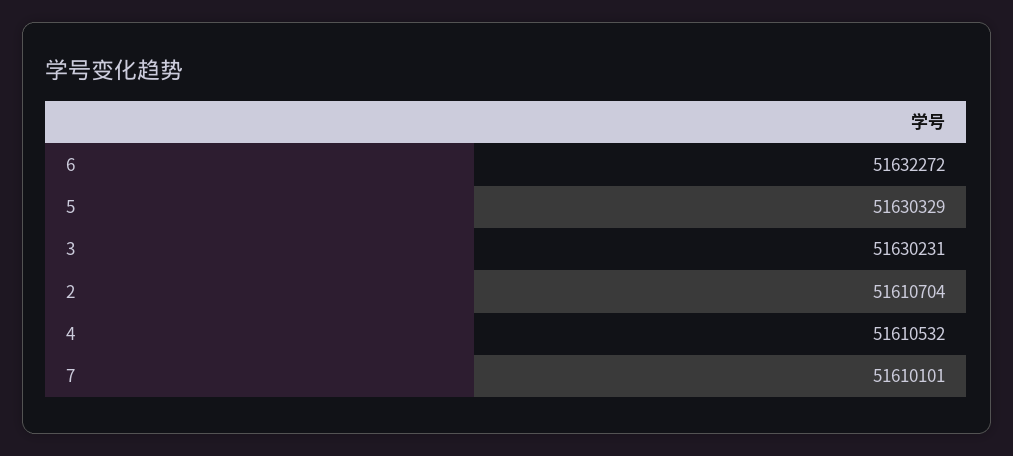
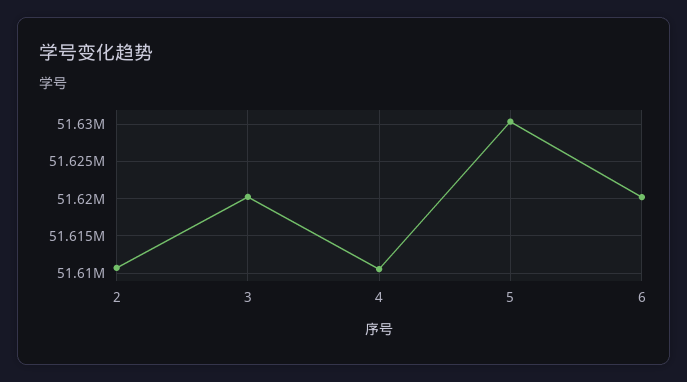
  {
-   "6": 51632272,
+   "6": 51620000,
    "5": 51630329,
-   "3": 51630231,
+   "3": 51620000,
    "2": 51610704,
-   "4": 51610532,
+   "4": 51610532
-   "7": 51610101
  }

